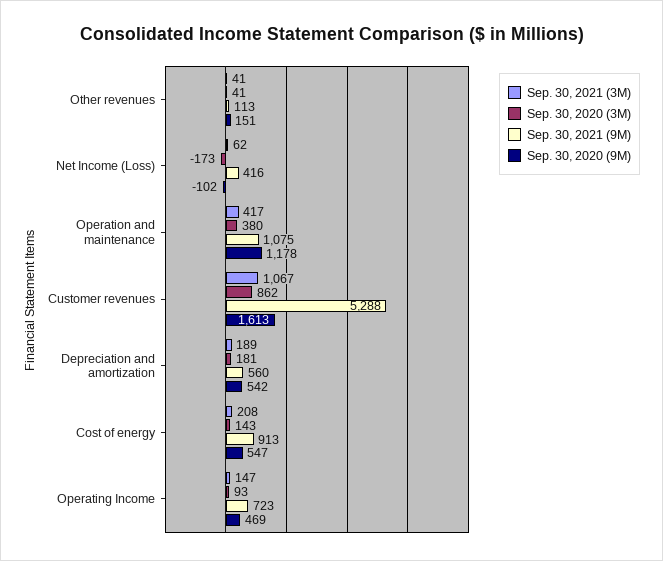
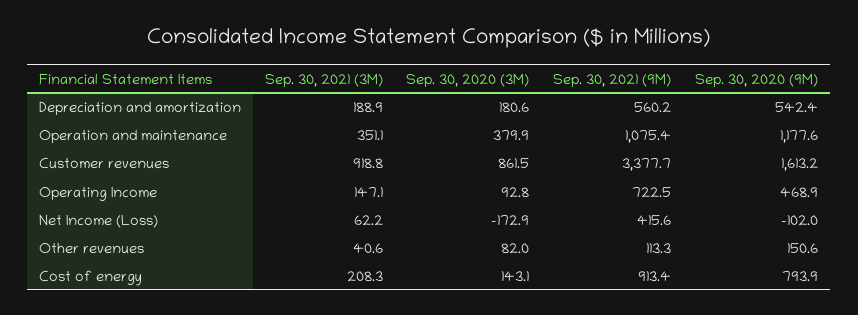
  {
    "Sep. 30, 2021 (3M)": {
      "Other revenues": 40.6,
      "Net Income (Loss)": 62.2,
-     "Operation and maintenance": 417,
+     "Operation and maintenance": 351.1,
-     "Customer revenues": 1067,
+     "Customer revenues": 918.8,
      "Depreciation and amortization": 188.9,
      "Cost of energy": 208.3,
      "Operating Income": 147.1
    },
    "Sep. 30, 2020 (3M)": {
-     "Other revenues": 41,
+     "Other revenues": 82,
      "Net Income (Loss)": -172.9,
      "Operation and maintenance": 379.9,
      "Customer revenues": 861.5,
      "Depreciation and amortization": 180.6,
      "Cost of energy": 143.1,
      "Operating Income": 92.8
    },
    "Sep. 30, 2021 (9M)": {
      "Other revenues": 113.3,
      "Net Income (Loss)": 415.6,
      "Operation and maintenance": 1075.4,
-     "Customer revenues": 5288,
+     "Customer revenues": 3377.7,
      "Depreciation and amortization": 560.2,
      "Cost of energy": 913.4,
      "Operating Income": 722.5
    },
    "Sep. 30, 2020 (9M)": {
      "Other revenues": 150.6,
      "Net Income (Loss)": -102,
      "Operation and maintenance": 1177.6,
      "Customer revenues": 1613.2,
      "Depreciation and amortization": 542.4,
-     "Cost of energy": 547,
+     "Cost of energy": 793.9,
      "Operating Income": 468.9
    }
  }

